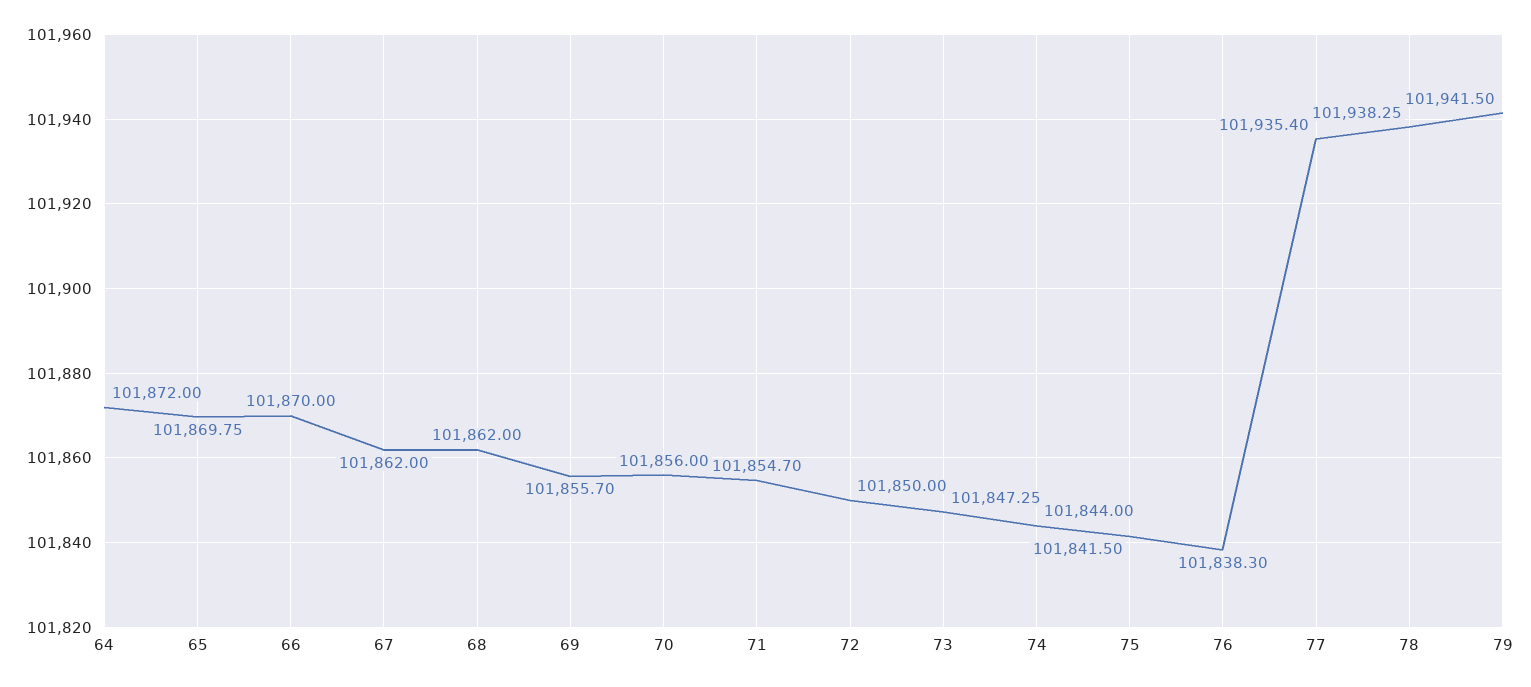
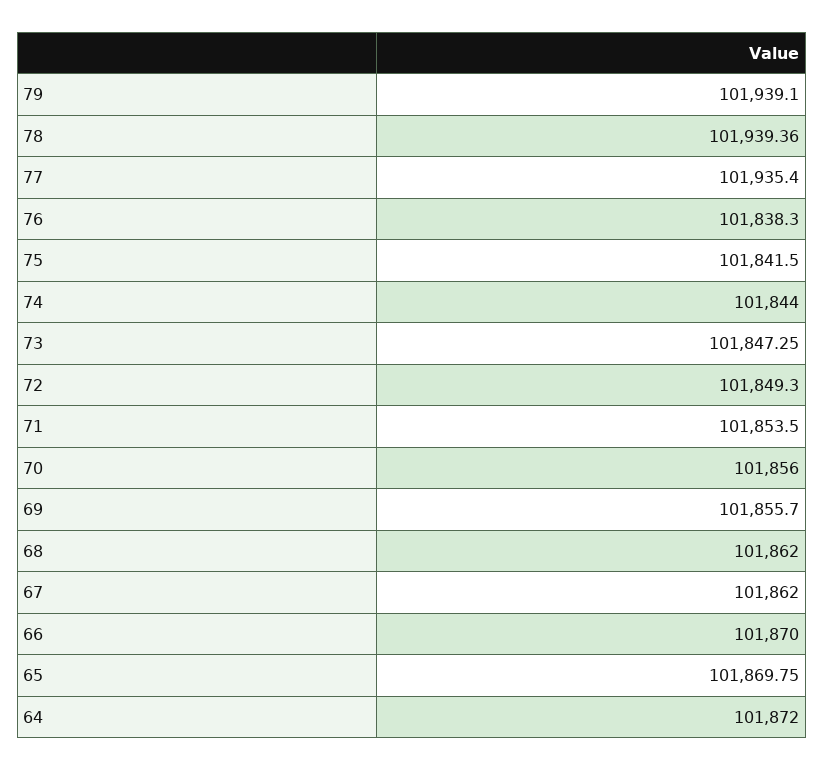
  {
    "64": 101872,
    "65": 101869.75,
    "66": 101870,
    "67": 101862,
    "68": 101862,
    "69": 101855.7,
    "70": 101856,
-   "71": 101854.7,
+   "71": 101853.5,
-   "72": 101850,
+   "72": 101849.3,
    "73": 101847.25,
    "74": 101844,
    "75": 101841.5,
    "76": 101838.3,
    "77": 101935.4,
-   "78": 101938.25,
+   "78": 101939.36,
-   "79": 101941.5
+   "79": 101939.1
  }

